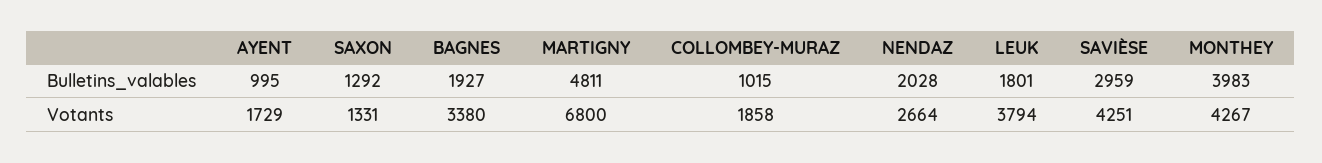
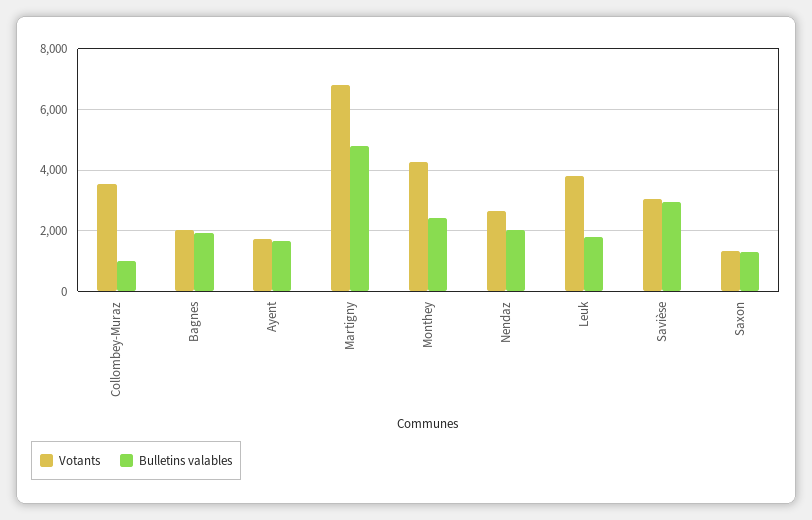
  {
    "Bulletins_valables": {
-     "AYENT": 995,
+     "AYENT": 1600,
      "SAXON": 1292,
      "BAGNES": 1927,
      "MARTIGNY": 4811,
      "COLLOMBEY-MURAZ": 1015,
      "NENDAZ": 2028,
      "LEUK": 1801,
      "SAVIÈSE": 2959,
-     "MONTHEY": 3983
+     "MONTHEY": 2400
    },
    "Votants": {
      "AYENT": 1729,
      "SAXON": 1331,
-     "BAGNES": 3380,
+     "BAGNES": 2000,
      "MARTIGNY": 6800,
-     "COLLOMBEY-MURAZ": 1858,
+     "COLLOMBEY-MURAZ": 3600,
      "NENDAZ": 2664,
      "LEUK": 3794,
-     "SAVIÈSE": 4251,
+     "SAVIÈSE": 3000,
      "MONTHEY": 4267
    }
  }

